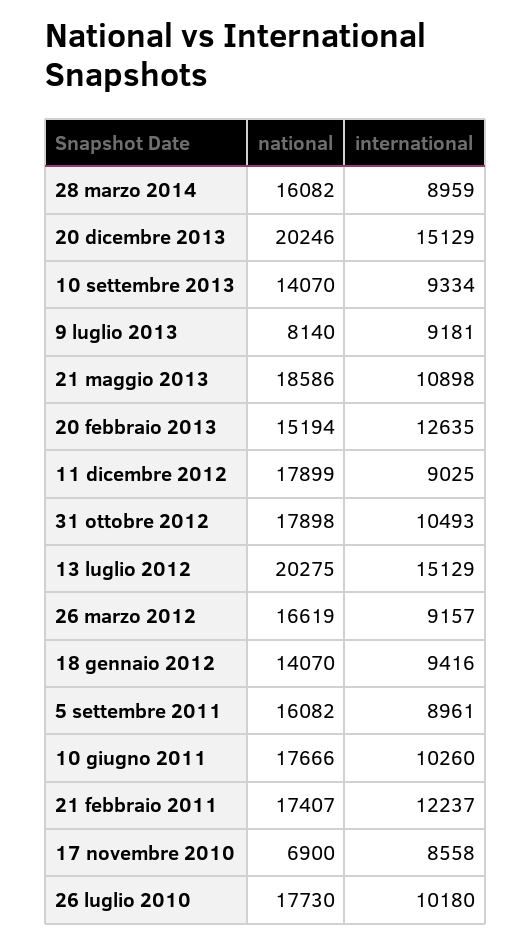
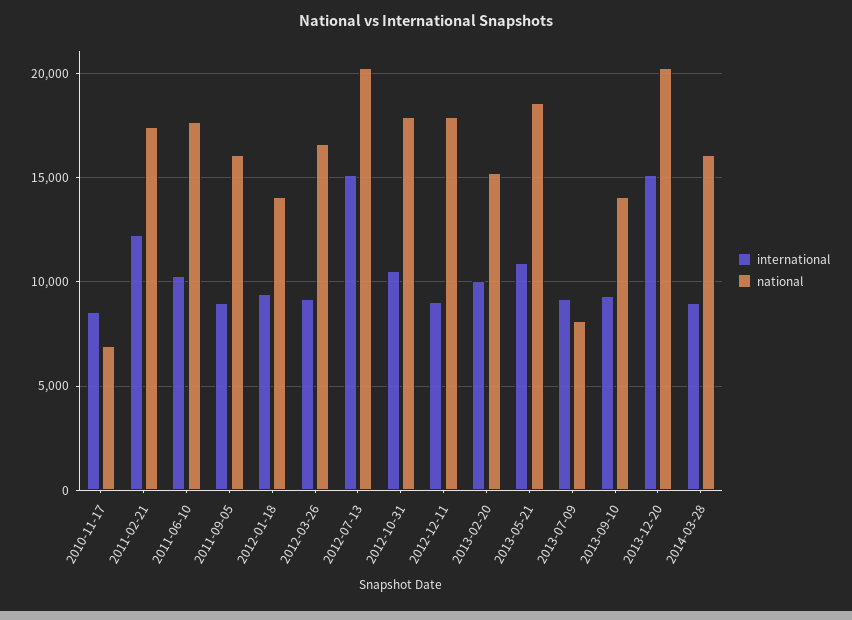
  {
    "national": {
      "28 marzo 2014": 16082,
      "20 dicembre 2013": 20246,
      "10 settembre 2013": 14070,
      "9 luglio 2013": 8140,
      "21 maggio 2013": 18586,
      "20 febbraio 2013": 15194,
      "11 dicembre 2012": 17899,
      "31 ottobre 2012": 17898,
      "13 luglio 2012": 20275,
      "26 marzo 2012": 16619,
      "18 gennaio 2012": 14070,
      "5 settembre 2011": 16082,
      "10 giugno 2011": 17666,
      "21 febbraio 2011": 17407,
-     "17 novembre 2010": 6900,
+     "17 novembre 2010": 6900
-     "26 luglio 2010": 17730
    },
    "international": {
      "28 marzo 2014": 8959,
      "20 dicembre 2013": 15129,
      "10 settembre 2013": 9334,
      "9 luglio 2013": 9181,
      "21 maggio 2013": 10898,
-     "20 febbraio 2013": 12635,
+     "20 febbraio 2013": 10000,
      "11 dicembre 2012": 9025,
      "31 ottobre 2012": 10493,
      "13 luglio 2012": 15129,
      "26 marzo 2012": 9157,
      "18 gennaio 2012": 9416,
      "5 settembre 2011": 8961,
      "10 giugno 2011": 10260,
      "21 febbraio 2011": 12237,
-     "17 novembre 2010": 8558,
+     "17 novembre 2010": 8558
-     "26 luglio 2010": 10180
    }
  }

